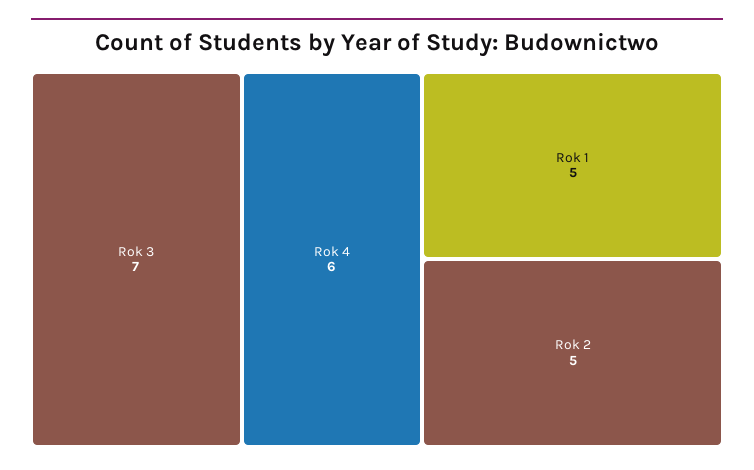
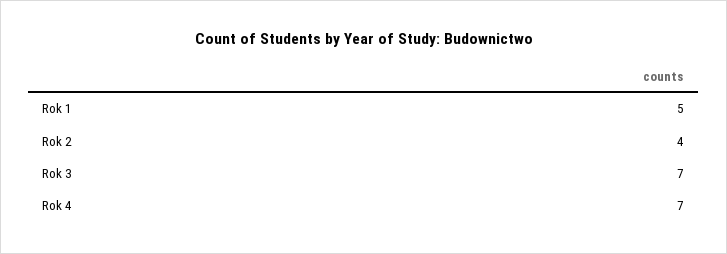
  {
    "Rok 3": 7,
-   "Rok 4": 6,
+   "Rok 4": 7,
    "Rok 1": 5,
-   "Rok 2": 5
+   "Rok 2": 4
  }

